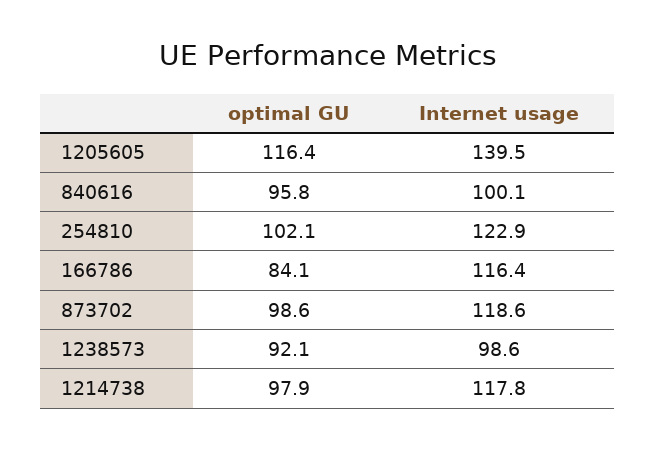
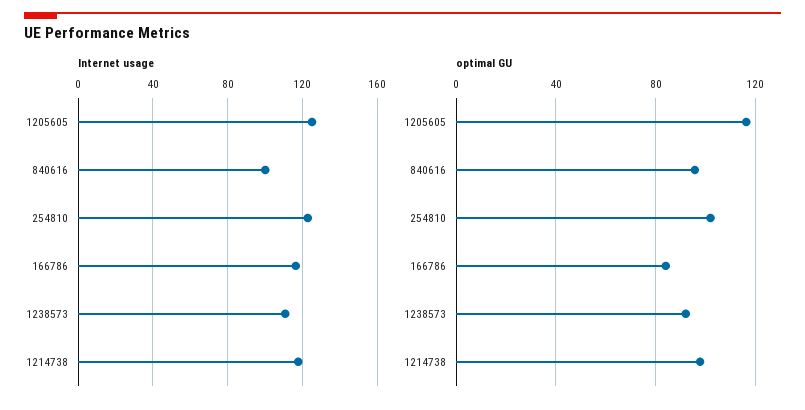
  {
    "optimal GU": {
      "1205605": 116.4,
      "840616": 95.8,
      "254810": 102.1,
      "166786": 84.1,
-     "873702": 98.6,
      "1238573": 92.1,
      "1214738": 97.9
    },
    "Internet usage": {
-     "1205605": 139.5,
+     "1205605": 125,
      "840616": 100.1,
      "254810": 122.9,
      "166786": 116.4,
-     "873702": 118.6,
-     "1238573": 98.6,
+     "1238573": 110,
      "1214738": 117.8
    }
  }

